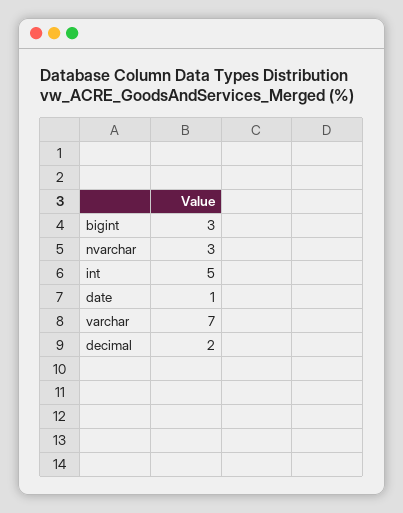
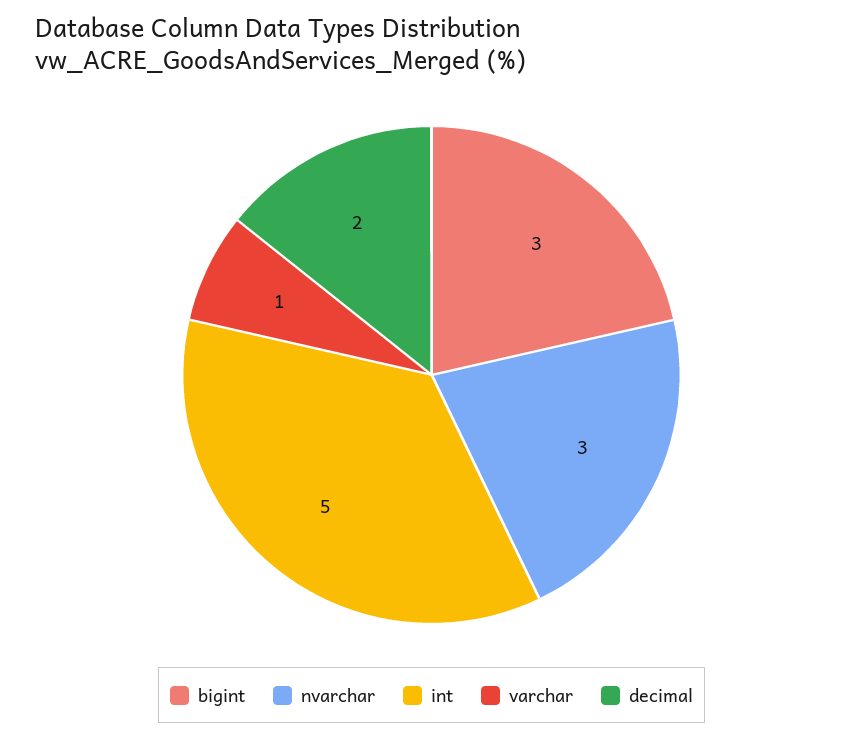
  {
    "bigint": 3,
    "nvarchar": 3,
    "int": 5,
-   "date": 1,
-   "varchar": 7,
+   "varchar": 1,
    "decimal": 2
  }

